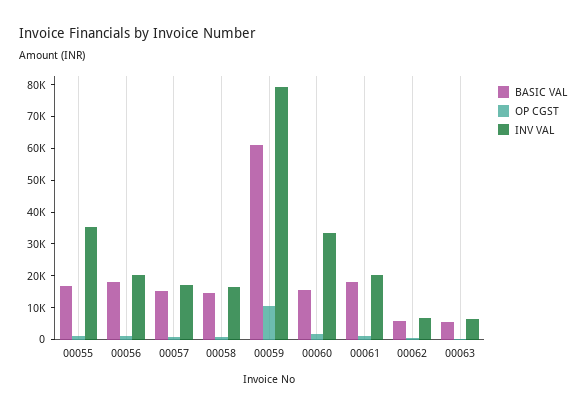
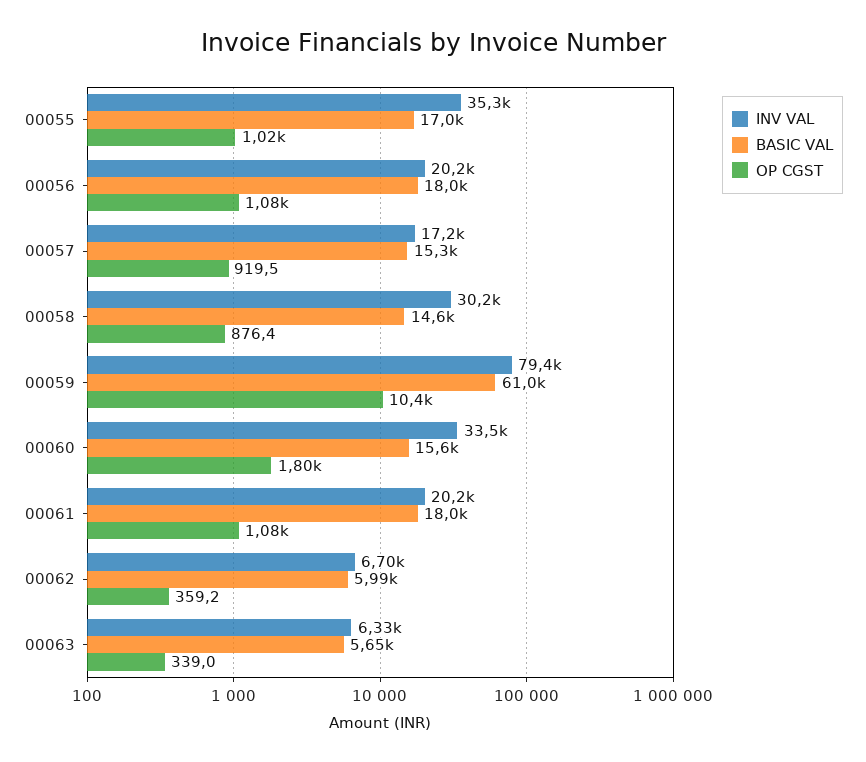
  {
    "BASIC VAL": {
      "00055": 17000,
      "00056": 18000,
      "00057": 15300,
      "00058": 14600,
      "00059": 61000,
      "00060": 15600,
      "00061": 18000,
      "00062": 5990,
      "00063": 5650
    },
    "OP CGST": {
      "00055": 1020,
      "00056": 1080,
      "00057": 919.5,
      "00058": 876.4,
      "00059": 10400,
      "00060": 1800,
      "00061": 1080,
      "00062": 359.2,
      "00063": 339
    },
    "INV VAL": {
      "00055": 35300,
      "00056": 20200,
      "00057": 17200,
-     "00058": 15000,
+     "00058": 30200,
      "00059": 79400,
      "00060": 33500,
      "00061": 20200,
      "00062": 6700,
      "00063": 6330
    }
  }

